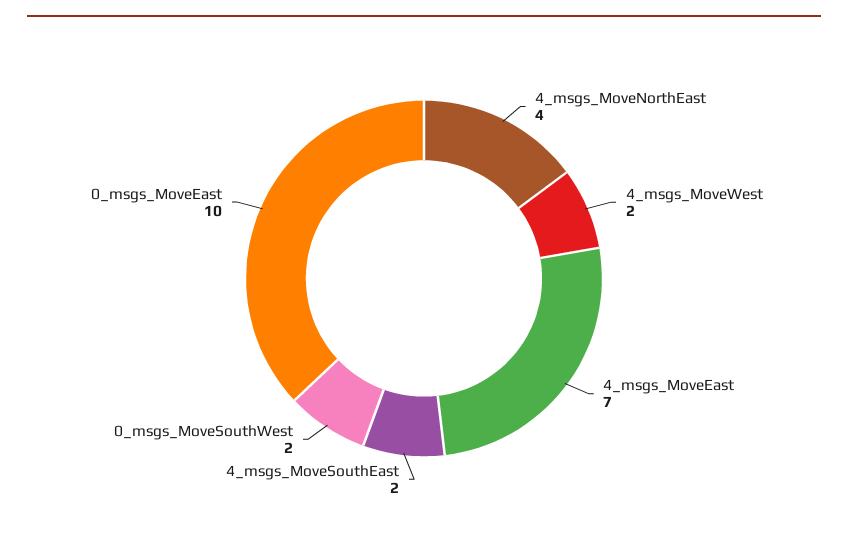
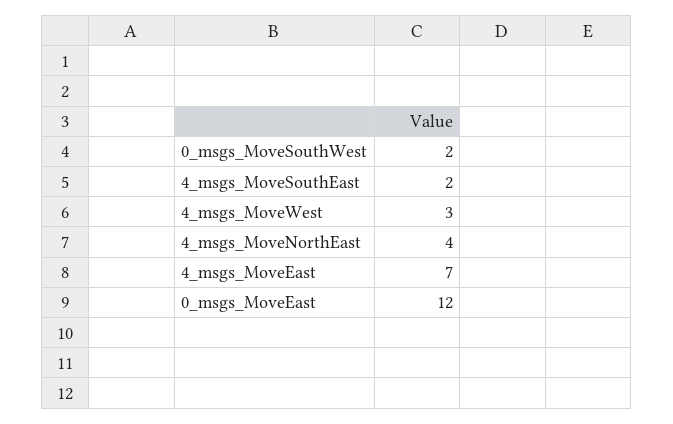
  {
    "4_msgs_MoveNorthEast": 4,
-   "4_msgs_MoveWest": 2,
+   "4_msgs_MoveWest": 3,
    "4_msgs_MoveEast": 7,
    "4_msgs_MoveSouthEast": 2,
    "0_msgs_MoveSouthWest": 2,
-   "0_msgs_MoveEast": 10
+   "0_msgs_MoveEast": 12
  }

